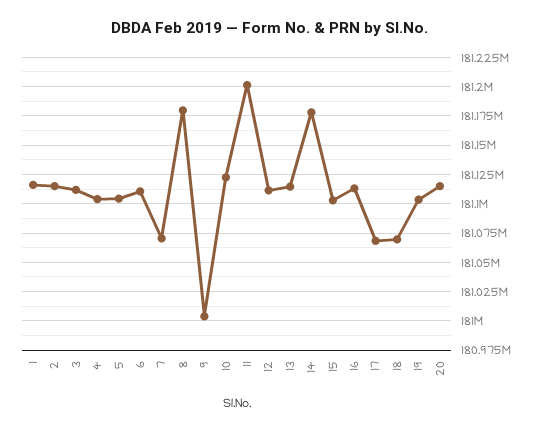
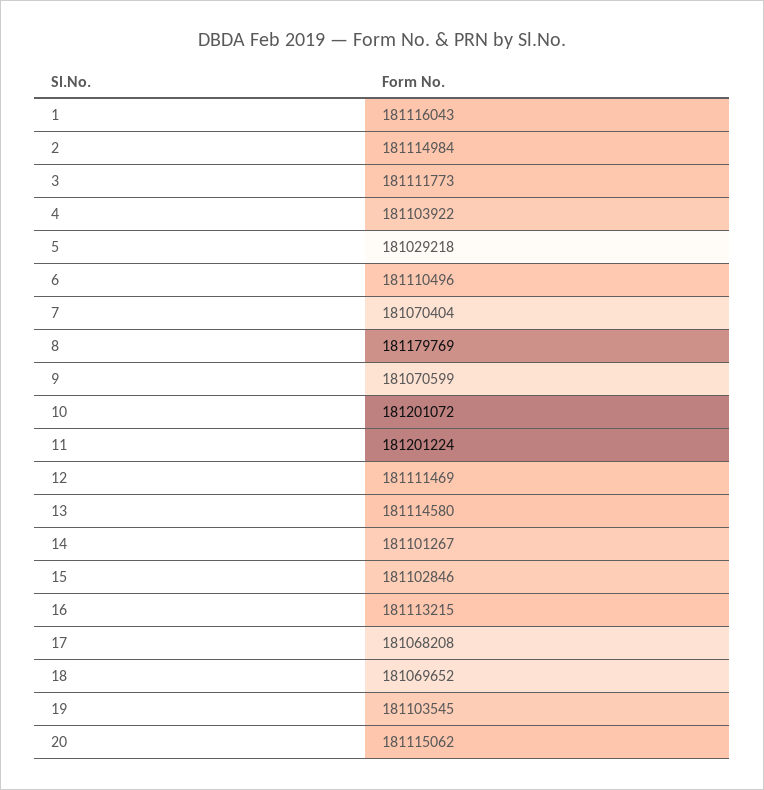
  {
    "1": 181116043,
    "2": 181114984,
    "3": 181111773,
    "4": 181103922,
-   "5": 181100000,
+   "5": 181029218,
    "6": 181110496,
    "7": 181070404,
    "8": 181179769,
-   "9": 181000000,
+   "9": 181070599,
-   "10": 181125000,
+   "10": 181201072,
    "11": 181201224,
    "12": 181111469,
    "13": 181114580,
-   "14": 181175000,
+   "14": 181101267,
    "15": 181102846,
    "16": 181113215,
    "17": 181068208,
    "18": 181069652,
    "19": 181103545,
    "20": 181115062
  }

